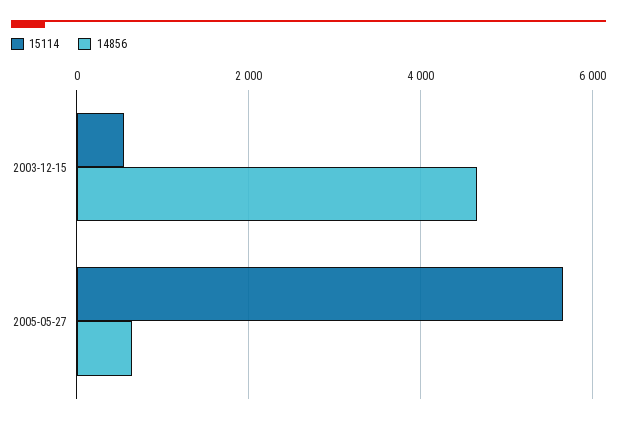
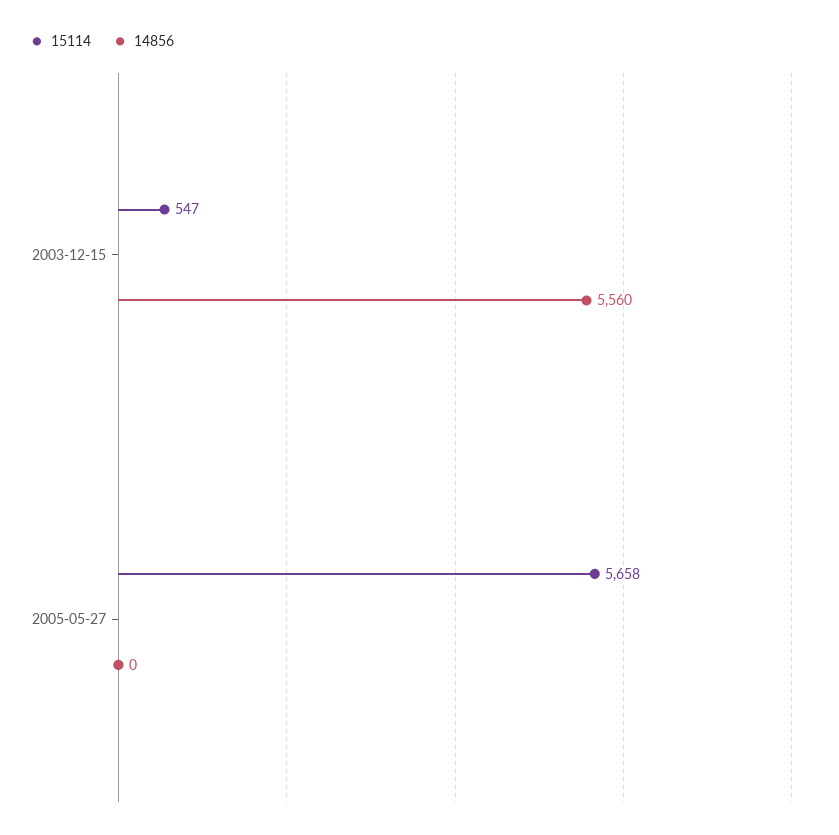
  {
    "15114": {
      "2003-12-15": 547,
      "2005-05-27": 5658
    },
    "14856": {
-     "2003-12-15": 4600,
+     "2003-12-15": 5560,
-     "2005-05-27": 600
+     "2005-05-27": 0
    }
  }

